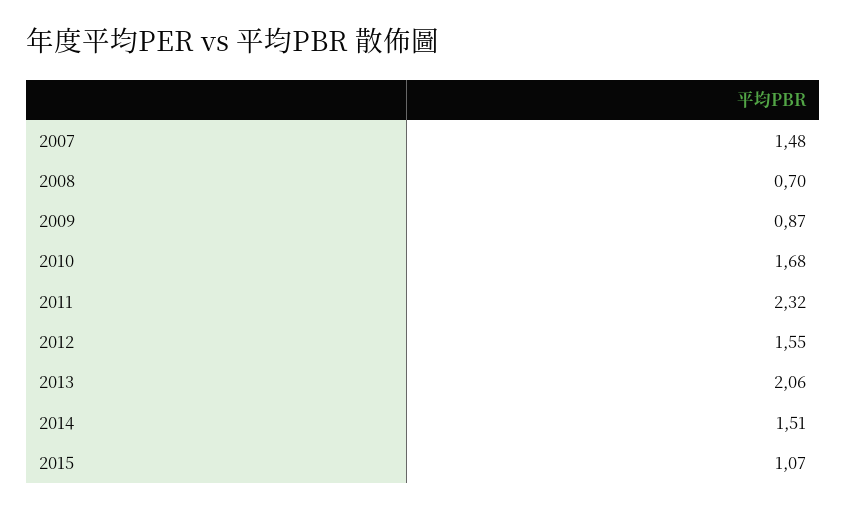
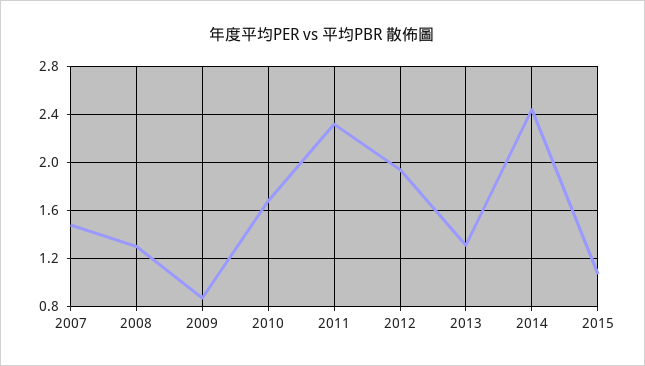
  {
    "2007": 1.48,
-   "2008": 0.7,
+   "2008": 1.3,
    "2009": 0.87,
    "2010": 1.68,
    "2011": 2.32,
-   "2012": 1.55,
+   "2012": 1.95,
-   "2013": 2.06,
+   "2013": 1.3,
-   "2014": 1.51,
+   "2014": 2.45,
    "2015": 1.07
  }

